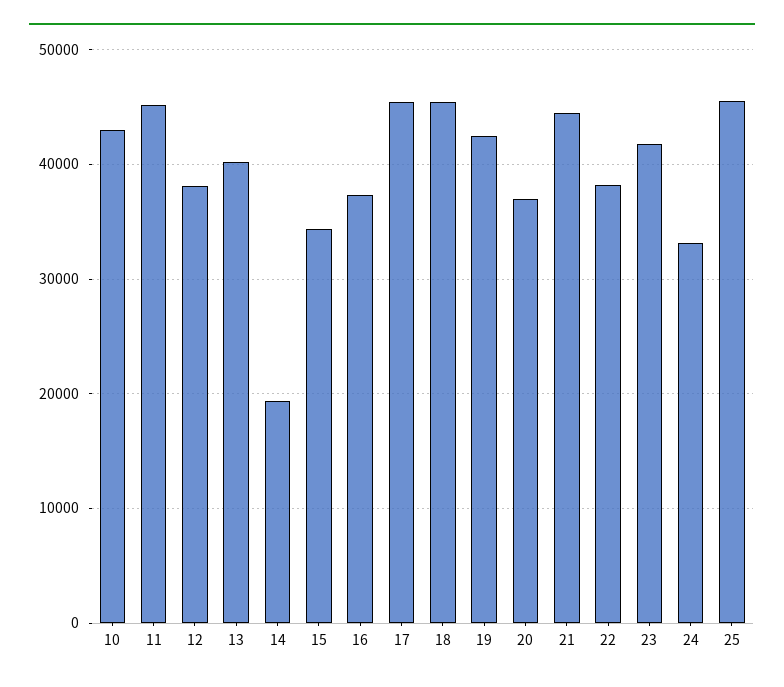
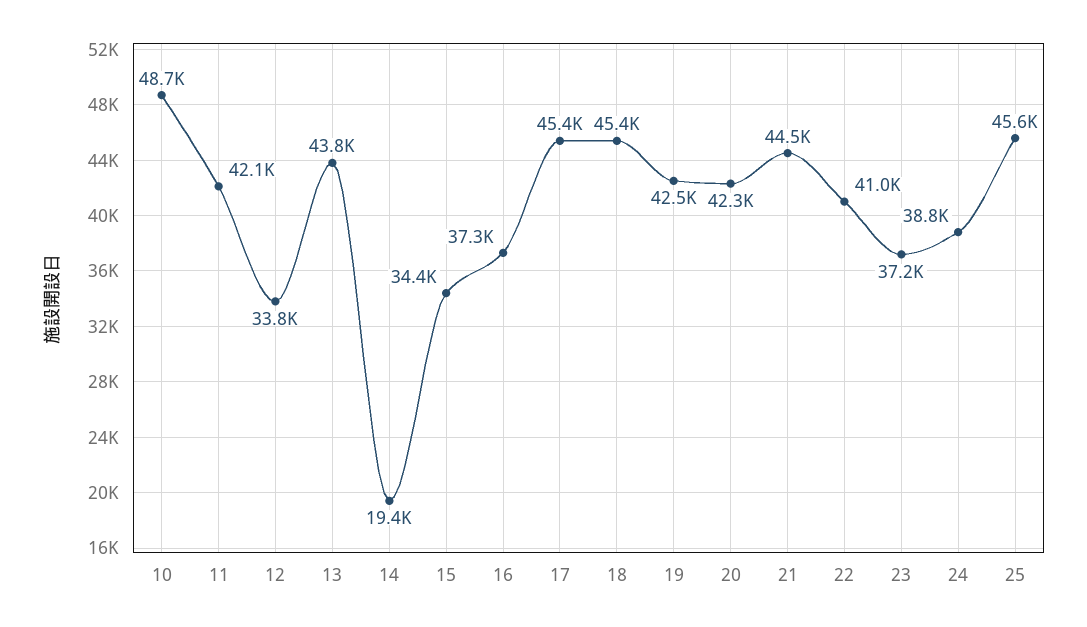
  {
-   "10": 43000,
+   "10": 48700,
-   "11": 45000,
+   "11": 42100,
-   "12": 38000,
+   "12": 33800,
-   "13": 40000,
+   "13": 43800,
    "14": 19400,
    "15": 34400,
    "16": 37300,
    "17": 45400,
    "18": 45400,
    "19": 42500,
-   "20": 37000,
+   "20": 42300,
    "21": 44500,
-   "22": 38000,
+   "22": 41000,
-   "23": 42000,
+   "23": 37200,
-   "24": 33000,
+   "24": 38800,
    "25": 45600
  }

